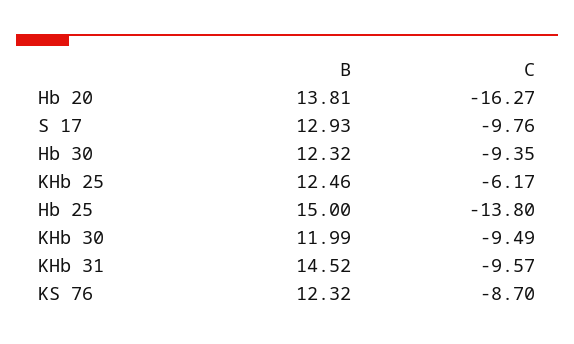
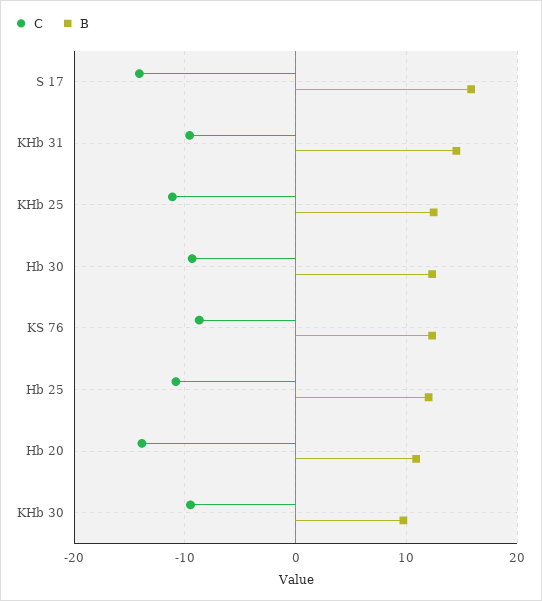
  {
    "B": {
-     "Hb 20": 13.81,
+     "Hb 20": 11,
-     "S 17": 12.93,
+     "S 17": 16,
      "Hb 30": 12.32,
      "KHb 25": 12.46,
-     "Hb 25": 15,
+     "Hb 25": 12,
-     "KHb 30": 11.99,
+     "KHb 30": 10,
      "KHb 31": 14.52,
      "KS 76": 12.32
    },
    "C": {
-     "Hb 20": -16.27,
+     "Hb 20": -14,
-     "S 17": -9.76,
+     "S 17": -14,
      "Hb 30": -9.35,
-     "KHb 25": -6.17,
+     "KHb 25": -11,
-     "Hb 25": -13.8,
+     "Hb 25": -11,
      "KHb 30": -9.49,
      "KHb 31": -9.57,
      "KS 76": -8.7
    }
  }

